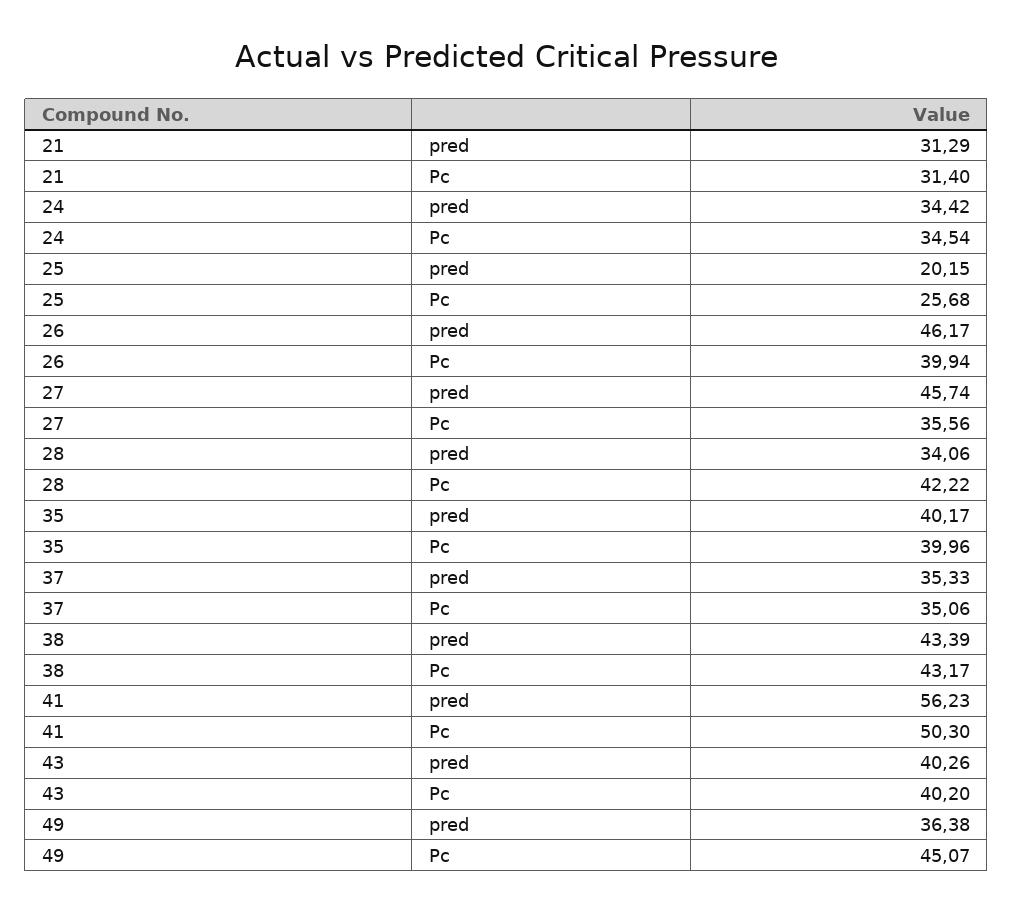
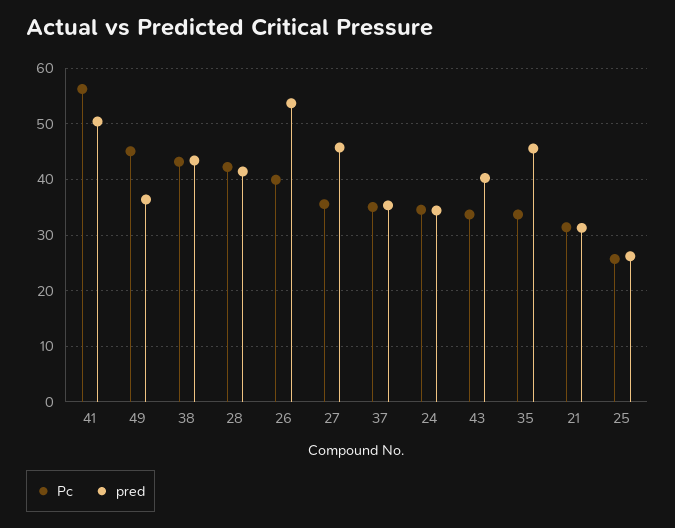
  {
    "pred": {
      "21": 31.29,
      "24": 34.42,
-     "25": 20.15,
+     "25": 26,
-     "26": 46.17,
+     "26": 54,
      "27": 45.74,
-     "28": 34.06,
+     "28": 42,
-     "35": 40.17,
+     "35": 46,
      "37": 35.33,
      "38": 43.39,
-     "41": 56.23,
+     "41": 50,
      "43": 40.26,
      "49": 36.38
    },
    "Pc": {
      "21": 31.4,
      "24": 34.54,
      "25": 25.68,
      "26": 39.94,
      "27": 35.56,
      "28": 42.22,
-     "35": 39.96,
+     "35": 34,
      "37": 35.06,
      "38": 43.17,
-     "41": 50.3,
+     "41": 56,
-     "43": 40.2,
+     "43": 34,
      "49": 45.07
    }
  }

